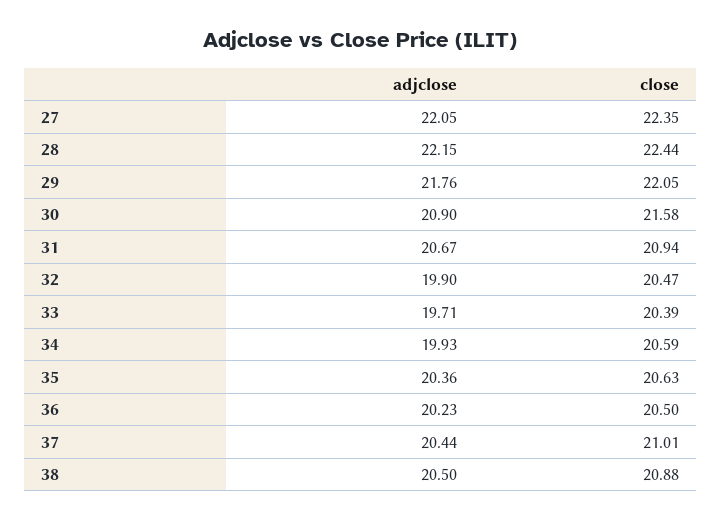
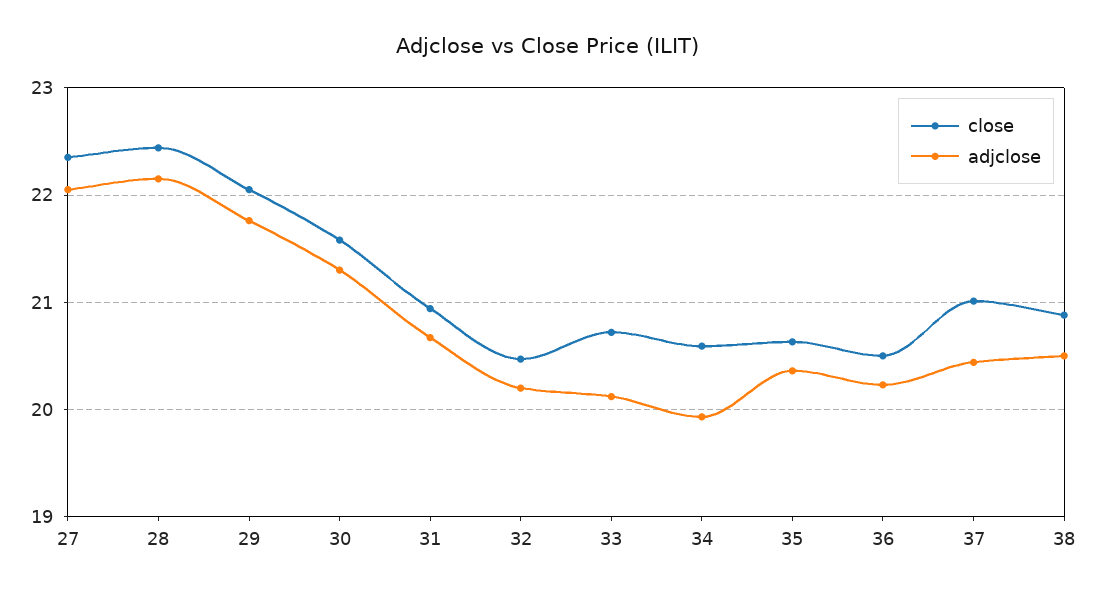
  {
    "adjclose": {
      "27": 22.05,
      "28": 22.15,
      "29": 21.76,
-     "30": 20.9,
+     "30": 21.3,
      "31": 20.67,
-     "32": 19.9,
+     "32": 20.2,
-     "33": 19.71,
+     "33": 20.1,
      "34": 19.93,
      "35": 20.36,
      "36": 20.23,
      "37": 20.44,
      "38": 20.5
    },
    "close": {
      "27": 22.35,
      "28": 22.44,
      "29": 22.05,
      "30": 21.58,
      "31": 20.94,
      "32": 20.47,
-     "33": 20.39,
+     "33": 20.7,
      "34": 20.59,
      "35": 20.63,
      "36": 20.5,
      "37": 21.01,
      "38": 20.88
    }
  }

